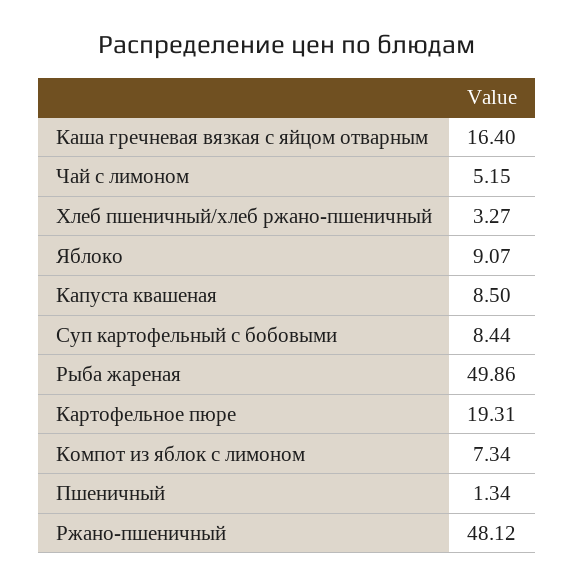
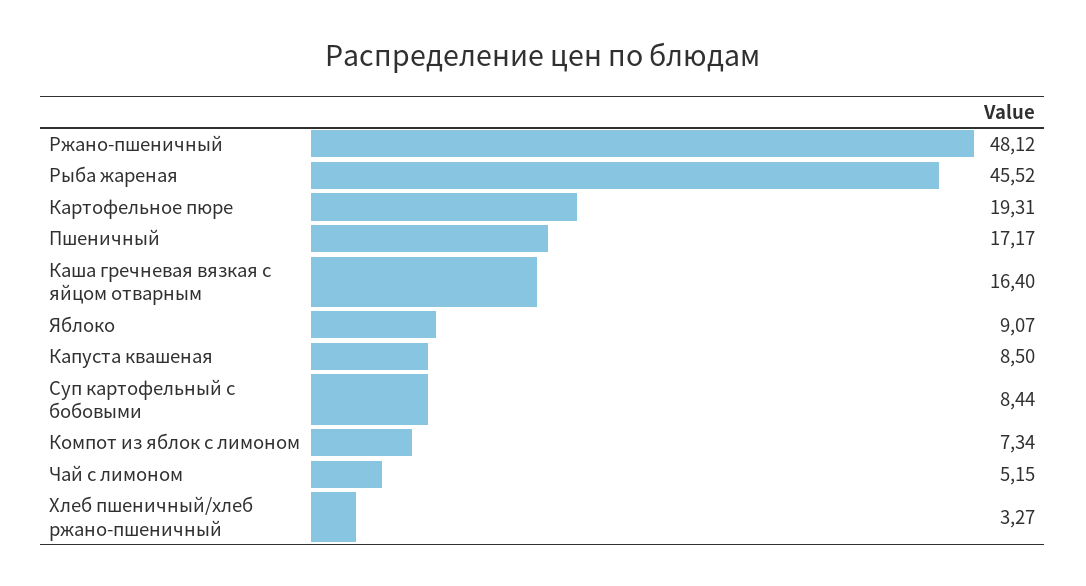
  {
    "Каша гречневая вязкая с яйцом отварным": 16.4,
    "Чай с лимоном": 5.15,
    "Хлеб пшеничный/хлеб ржано-пшеничный": 3.27,
    "Яблоко": 9.07,
    "Капуста квашеная": 8.5,
    "Суп картофельный с бобовыми": 8.44,
-   "Рыба жареная": 49.86,
+   "Рыба жареная": 45.52,
    "Картофельное пюре": 19.31,
    "Компот из яблок с лимоном": 7.34,
-   "Пшеничный": 1.34,
+   "Пшеничный": 17.17,
    "Ржано-пшеничный": 48.12
  }

